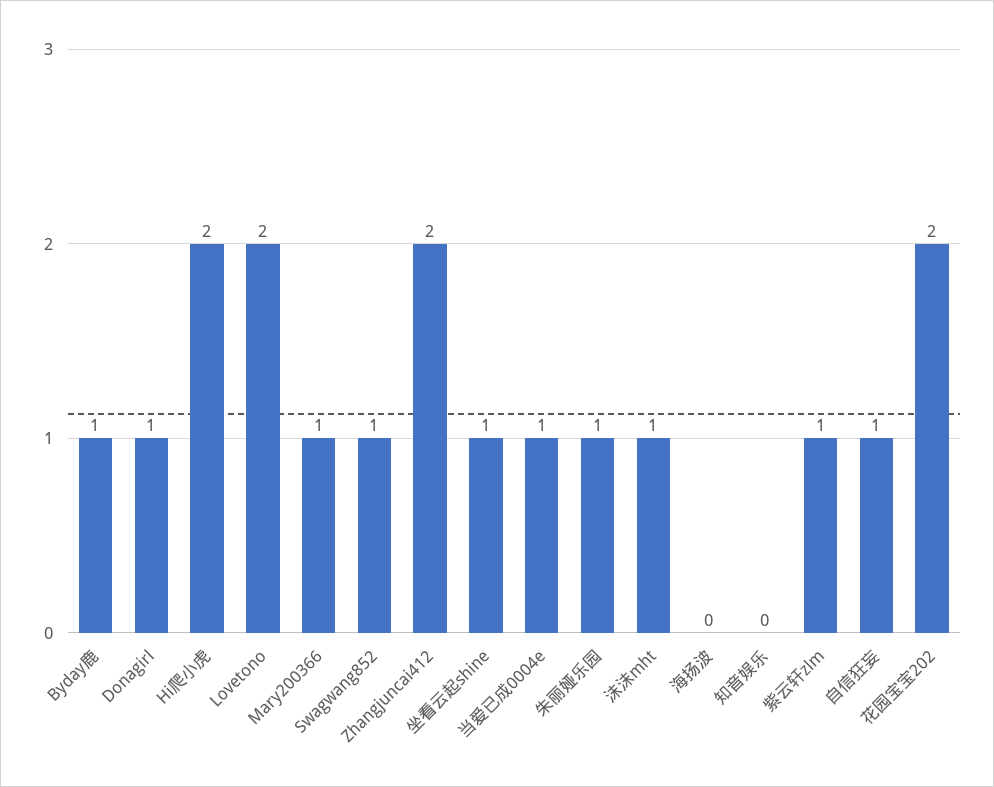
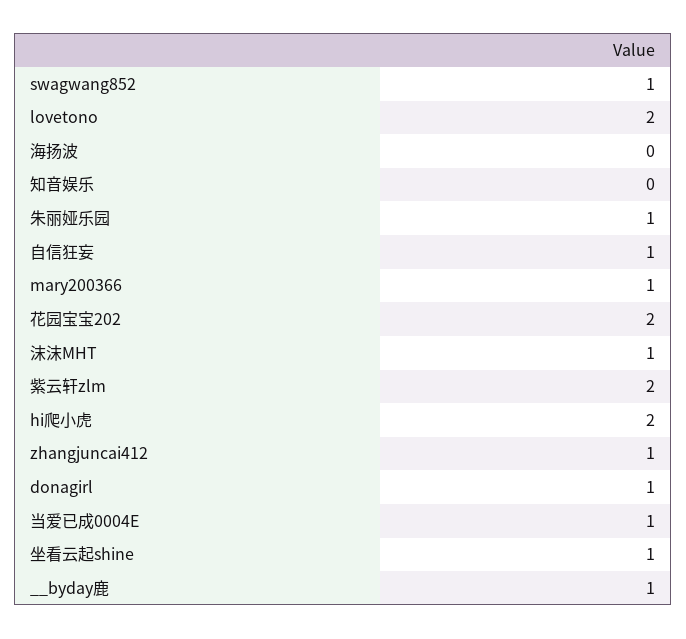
  {
    "Byday鹿": 1,
    "Donagirl": 1,
    "Hi爬小虎": 2,
    "Lovetono": 2,
    "Mary200366": 1,
    "Swagwang852": 1,
-   "Zhangjuncai412": 2,
+   "Zhangjuncai412": 1,
    "坐看云起shine": 1,
    "当爱已成0004e": 1,
    "朱丽娅乐园": 1,
    "沫沫mht": 1,
    "海扬波": 0,
    "知音娱乐": 0,
-   "紫云轩zlm": 1,
+   "紫云轩zlm": 2,
    "自信狂妄": 1,
    "花园宝宝202": 2
  }

